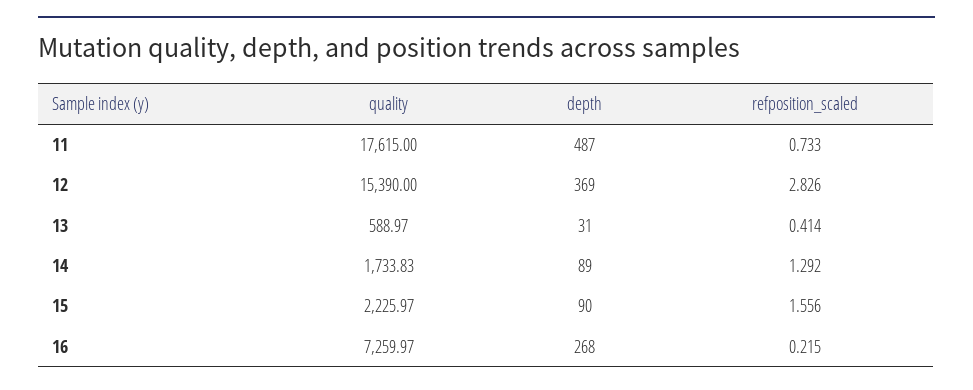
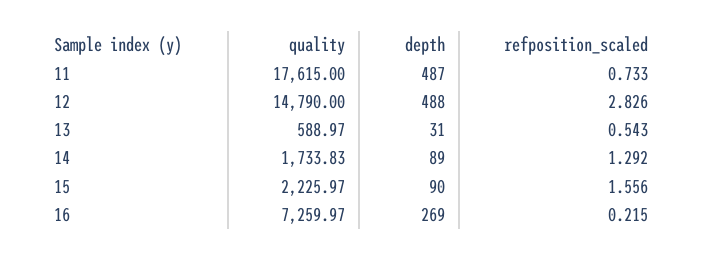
  {
    "quality": {
      "11": 17615,
-     "12": 15390,
+     "12": 14790,
      "13": 588.97,
      "14": 1733.83,
      "15": 2225.97,
      "16": 7259.97
    },
    "depth": {
      "11": 487,
-     "12": 369,
+     "12": 488,
      "13": 31,
      "14": 89,
      "15": 90,
-     "16": 268
+     "16": 269
    },
    "refposition_scaled": {
      "11": 0.733,
      "12": 2.826,
-     "13": 0.414,
+     "13": 0.543,
      "14": 1.292,
      "15": 1.556,
      "16": 0.215
    }
  }

